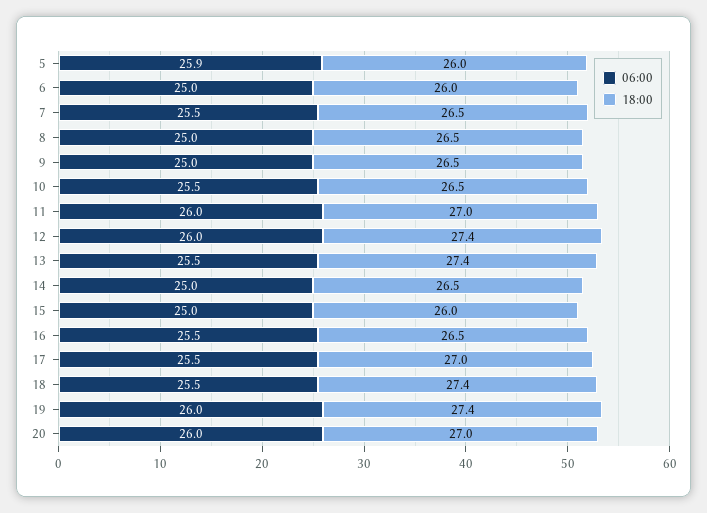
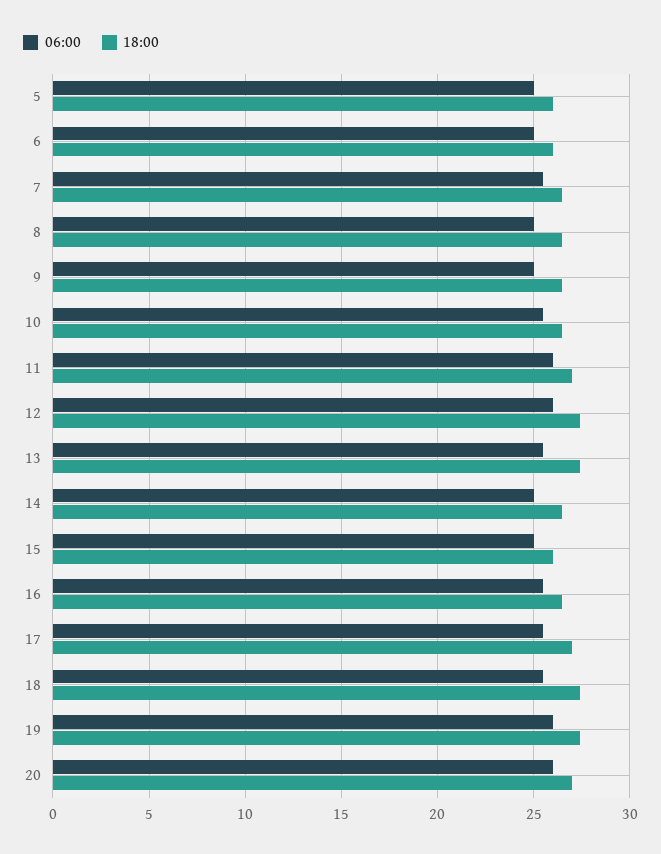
  {
    "06:00": {
-     "5": 25.9,
+     "5": 25,
      "6": 25,
      "7": 25.5,
      "8": 25,
      "9": 25,
      "10": 25.5,
      "11": 26,
      "12": 26,
      "13": 25.5,
      "14": 25,
      "15": 25,
      "16": 25.5,
      "17": 25.5,
      "18": 25.5,
      "19": 26,
      "20": 26
    },
    "18:00": {
      "5": 26,
      "6": 26,
      "7": 26.5,
      "8": 26.5,
      "9": 26.5,
      "10": 26.5,
      "11": 27,
      "12": 27.4,
      "13": 27.4,
      "14": 26.5,
      "15": 26,
      "16": 26.5,
      "17": 27,
      "18": 27.4,
      "19": 27.4,
      "20": 27
    }
  }

